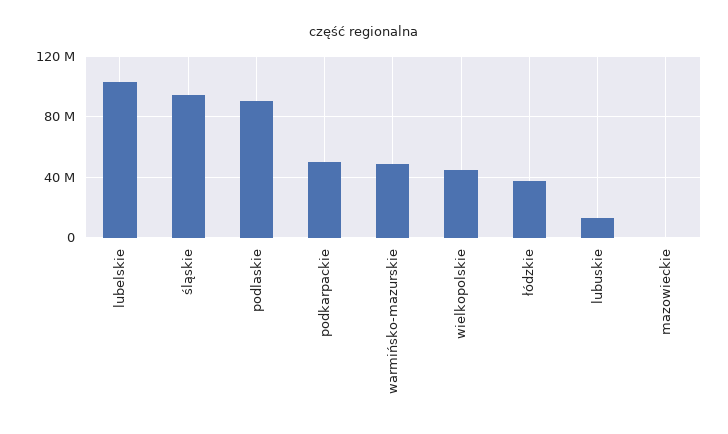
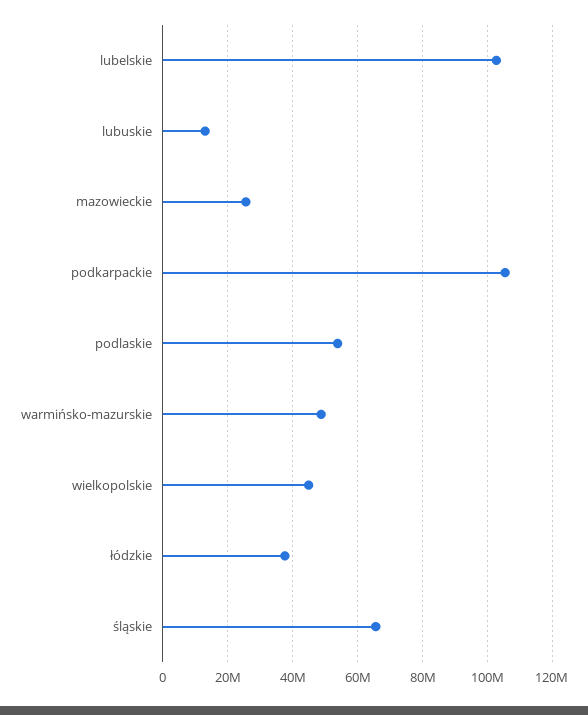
  {
    "lubelskie": 102000000,
-   "śląskie": 95000000,
+   "śląskie": 66000000,
-   "podlaskie": 90000000,
+   "podlaskie": 54000000,
-   "podkarpackie": 50000000,
+   "podkarpackie": 106000000,
    "warmińsko-mazurskie": 48000000,
    "wielkopolskie": 44000000,
    "łódzkie": 38000000,
    "lubuskie": 14000000,
-   "mazowieckie": 0
+   "mazowieckie": 26000000
  }

